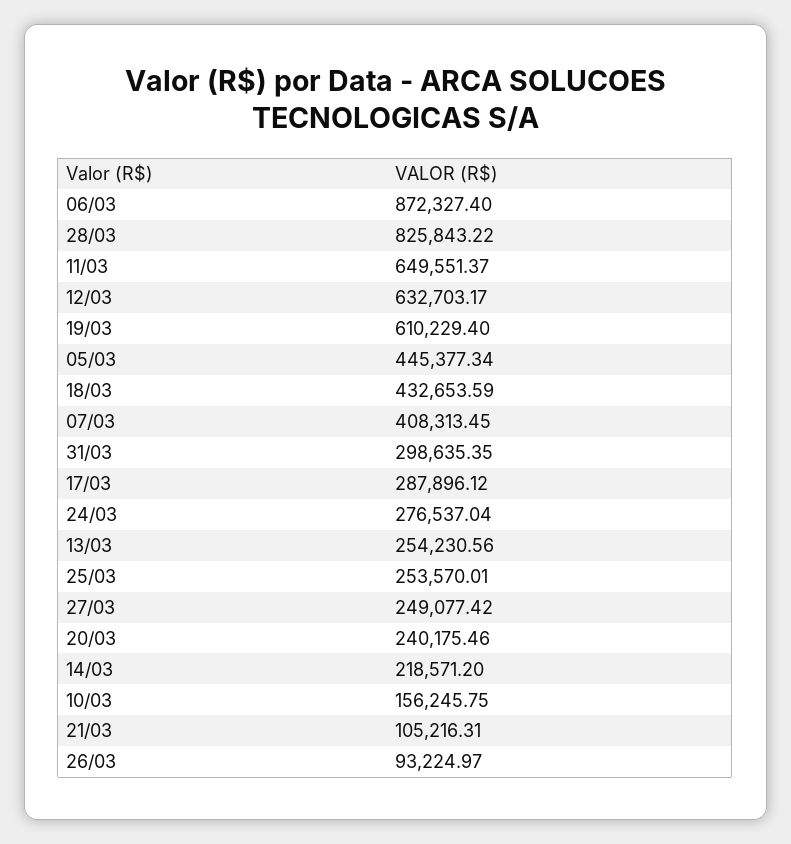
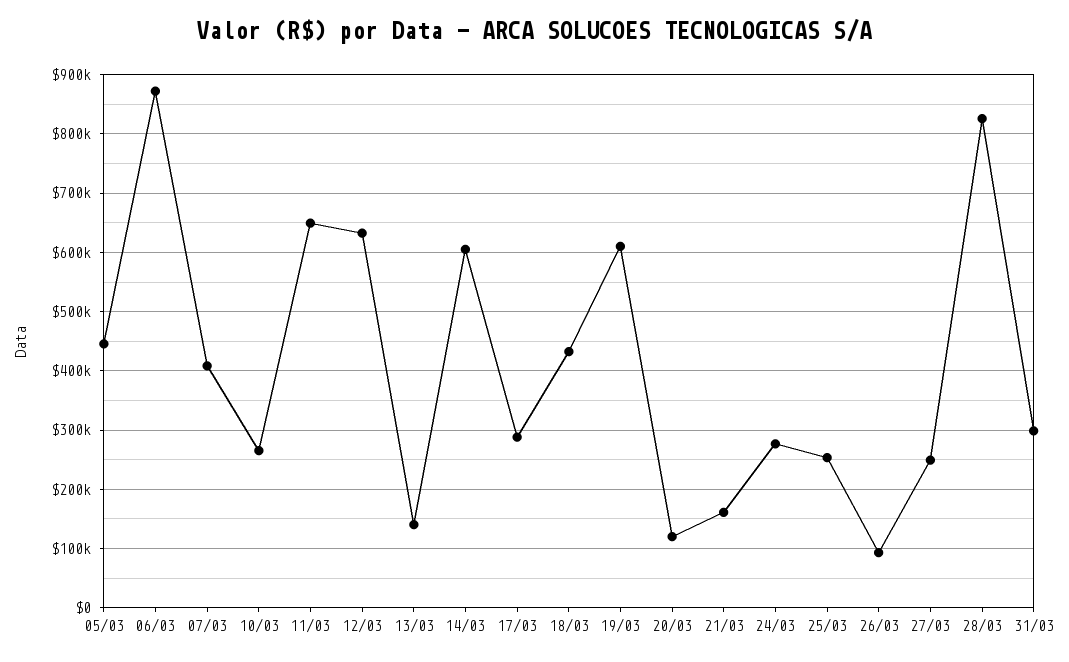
  {
    "06/03": 872327.4,
    "28/03": 825843.22,
    "11/03": 649551.37,
    "12/03": 632703.17,
    "19/03": 610229.4,
    "05/03": 445377.34,
    "18/03": 432653.59,
    "07/03": 408313.45,
    "31/03": 298635.35,
    "17/03": 287896.12,
    "24/03": 276537.04,
-   "13/03": 254230.56,
+   "13/03": 140000,
    "25/03": 253570.01,
    "27/03": 249077.42,
-   "20/03": 240175.46,
+   "20/03": 120000,
-   "14/03": 218571.2,
+   "14/03": 600000,
-   "10/03": 156245.75,
+   "10/03": 260000,
-   "21/03": 105216.31,
+   "21/03": 160000,
    "26/03": 93224.97
  }

